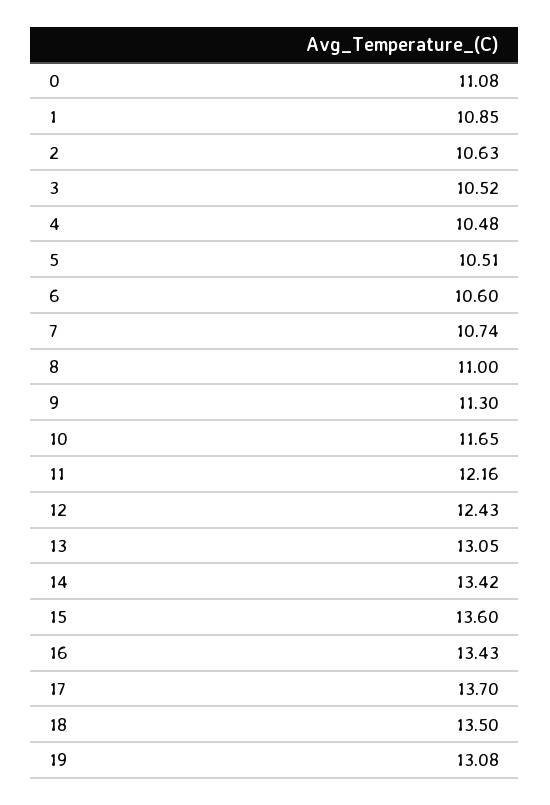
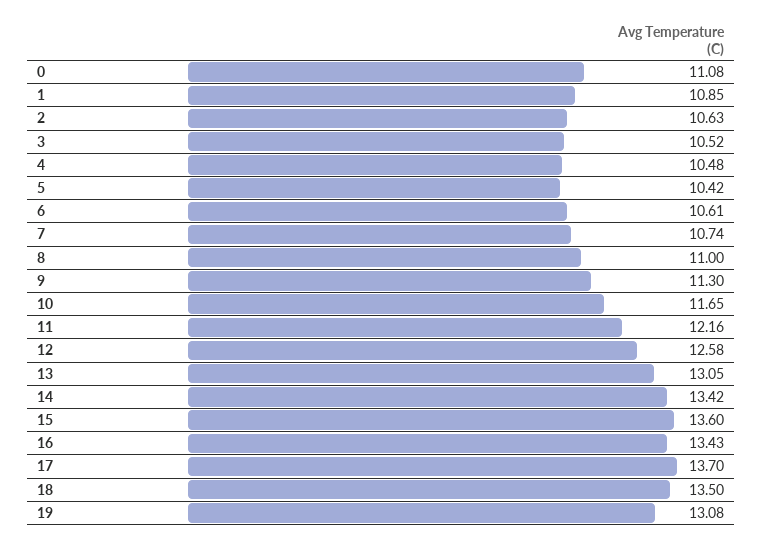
  {
    "0": 11.08,
    "1": 10.85,
    "2": 10.63,
    "3": 10.52,
    "4": 10.48,
-   "5": 10.51,
+   "5": 10.42,
-   "6": 10.6,
+   "6": 10.61,
    "7": 10.74,
    "8": 11,
    "9": 11.3,
    "10": 11.65,
    "11": 12.16,
-   "12": 12.43,
+   "12": 12.58,
    "13": 13.05,
    "14": 13.42,
    "15": 13.6,
    "16": 13.43,
    "17": 13.7,
    "18": 13.5,
    "19": 13.08
  }

